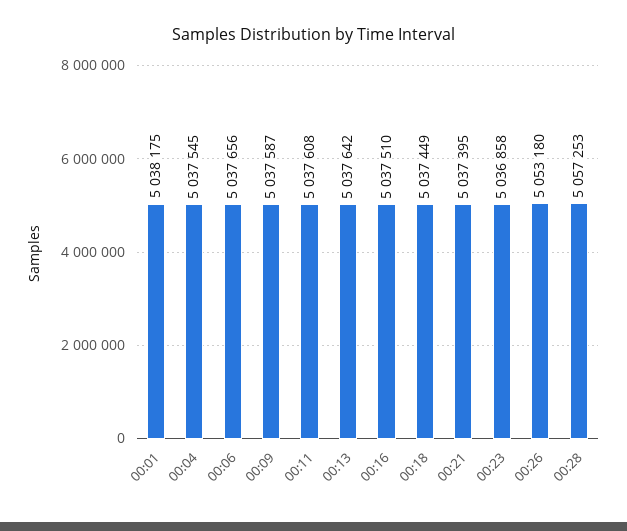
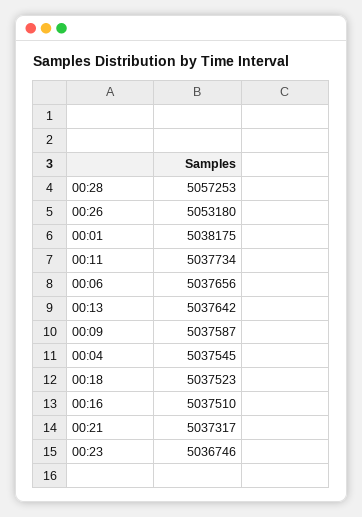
  {
    "00:01": 5038175,
    "00:04": 5037545,
    "00:06": 5037656,
    "00:09": 5037587,
-   "00:11": 5037608,
+   "00:11": 5037734,
    "00:13": 5037642,
    "00:16": 5037510,
-   "00:18": 5037449,
+   "00:18": 5037523,
-   "00:21": 5037395,
+   "00:21": 5037317,
-   "00:23": 5036858,
+   "00:23": 5036746,
    "00:26": 5053180,
    "00:28": 5057253
  }

